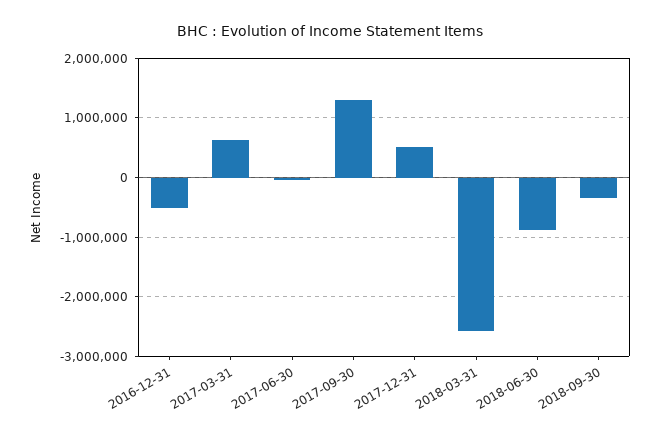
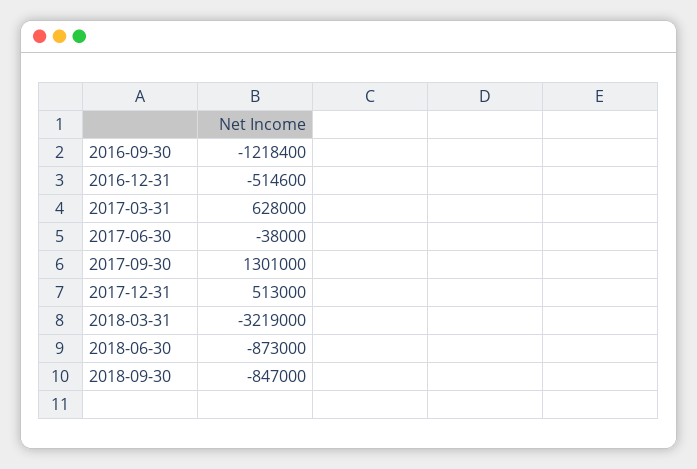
  {
    "2016-12-31": -514600,
    "2017-03-31": 628000,
    "2017-06-30": -38000,
    "2017-09-30": 1301000,
    "2017-12-31": 513000,
-   "2018-03-31": -2600000,
+   "2018-03-31": -3219000,
    "2018-06-30": -873000,
-   "2018-09-30": -400000
+   "2018-09-30": -847000,
+   "2016-09-30": -1218400
  }

